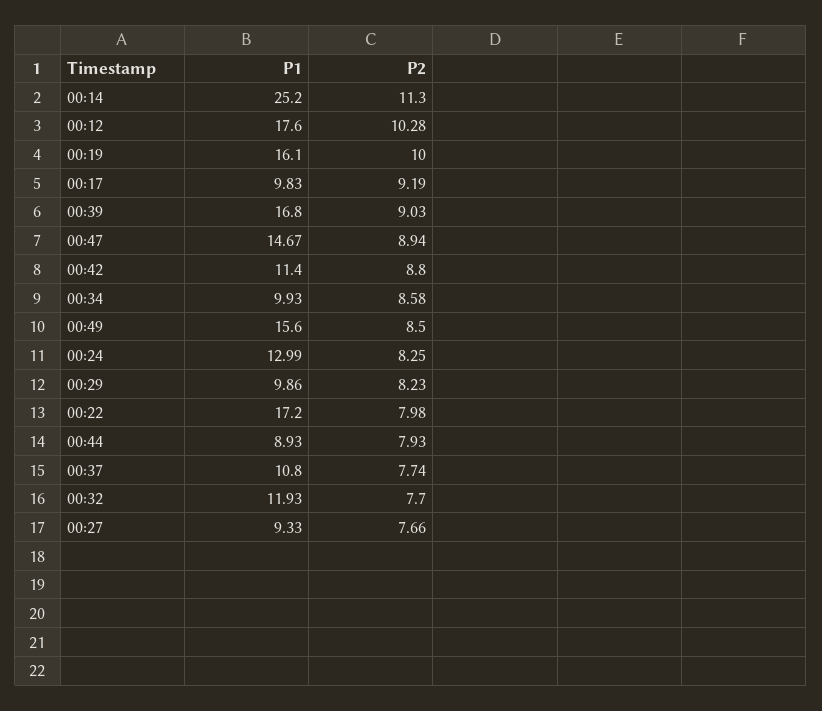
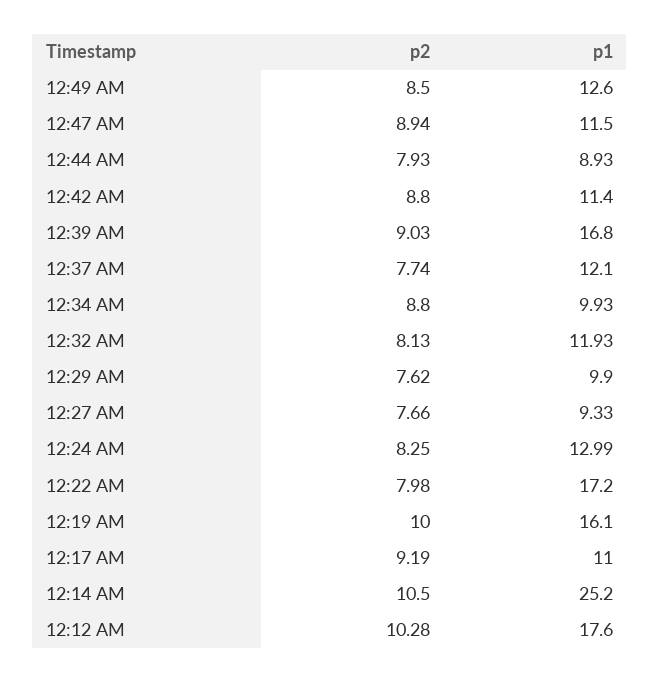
  {
    "P1": {
      "00:14": 25.2,
      "00:12": 17.6,
      "00:19": 16.1,
-     "00:17": 9.83,
+     "00:17": 11,
      "00:39": 16.8,
-     "00:47": 14.67,
+     "00:47": 11.5,
      "00:42": 11.4,
      "00:34": 9.93,
-     "00:49": 15.6,
+     "00:49": 12.6,
      "00:24": 12.99,
-     "00:29": 9.86,
+     "00:29": 9.9,
      "00:22": 17.2,
      "00:44": 8.93,
-     "00:37": 10.8,
+     "00:37": 12.1,
      "00:32": 11.93,
      "00:27": 9.33
    },
    "P2": {
-     "00:14": 11.3,
+     "00:14": 10.5,
      "00:12": 10.28,
      "00:19": 10,
      "00:17": 9.19,
      "00:39": 9.03,
      "00:47": 8.94,
      "00:42": 8.8,
-     "00:34": 8.58,
+     "00:34": 8.8,
      "00:49": 8.5,
      "00:24": 8.25,
-     "00:29": 8.23,
+     "00:29": 7.62,
      "00:22": 7.98,
      "00:44": 7.93,
      "00:37": 7.74,
-     "00:32": 7.7,
+     "00:32": 8.13,
      "00:27": 7.66
    }
  }

